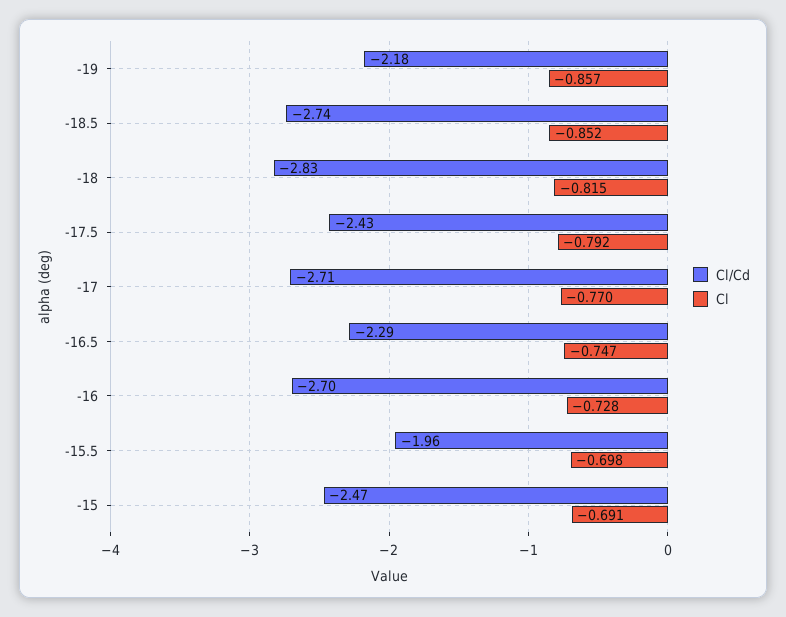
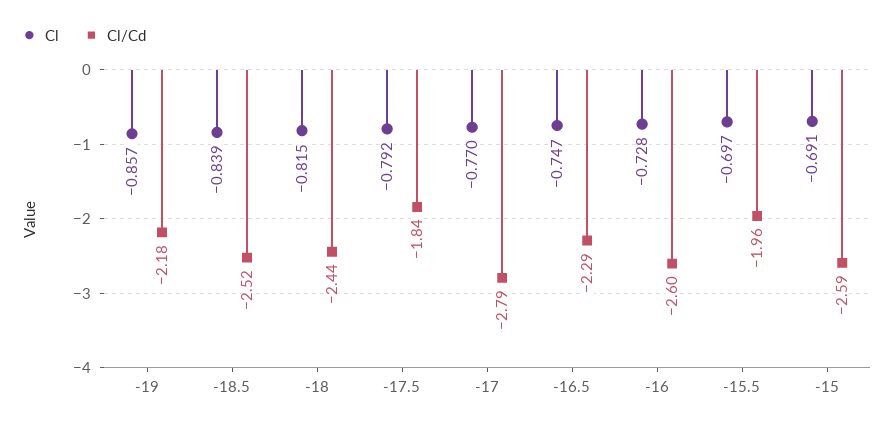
  {
    "Cl/Cd": {
      "-19": -2.18,
-     "-18.5": -2.74,
+     "-18.5": -2.52,
-     "-18": -2.83,
+     "-18": -2.44,
-     "-17.5": -2.43,
+     "-17.5": -1.84,
-     "-17": -2.71,
+     "-17": -2.79,
      "-16.5": -2.29,
-     "-16": -2.7,
+     "-16": -2.6,
      "-15.5": -1.96,
-     "-15": -2.47
+     "-15": -2.59
    },
    "Cl": {
      "-19": -0.857,
-     "-18.5": -0.852,
+     "-18.5": -0.839,
      "-18": -0.815,
      "-17.5": -0.792,
      "-17": -0.77,
      "-16.5": -0.747,
      "-16": -0.728,
-     "-15.5": -0.698,
+     "-15.5": -0.697,
      "-15": -0.691
    }
  }

